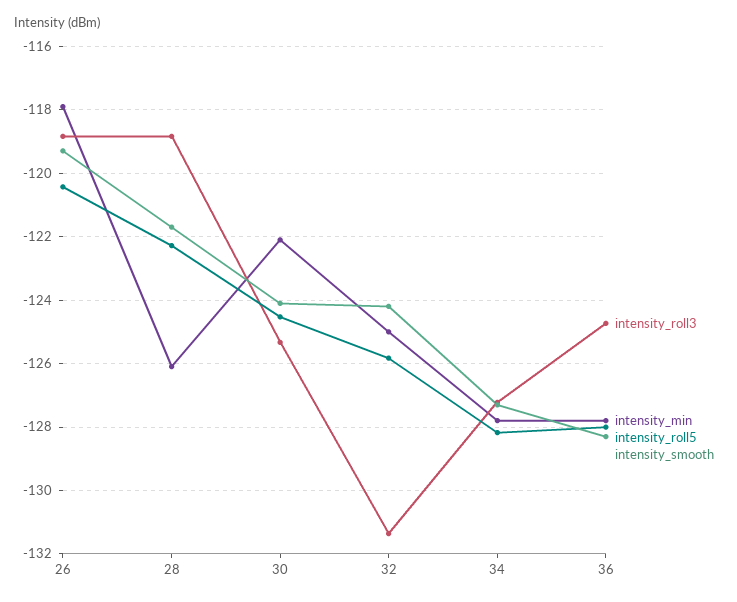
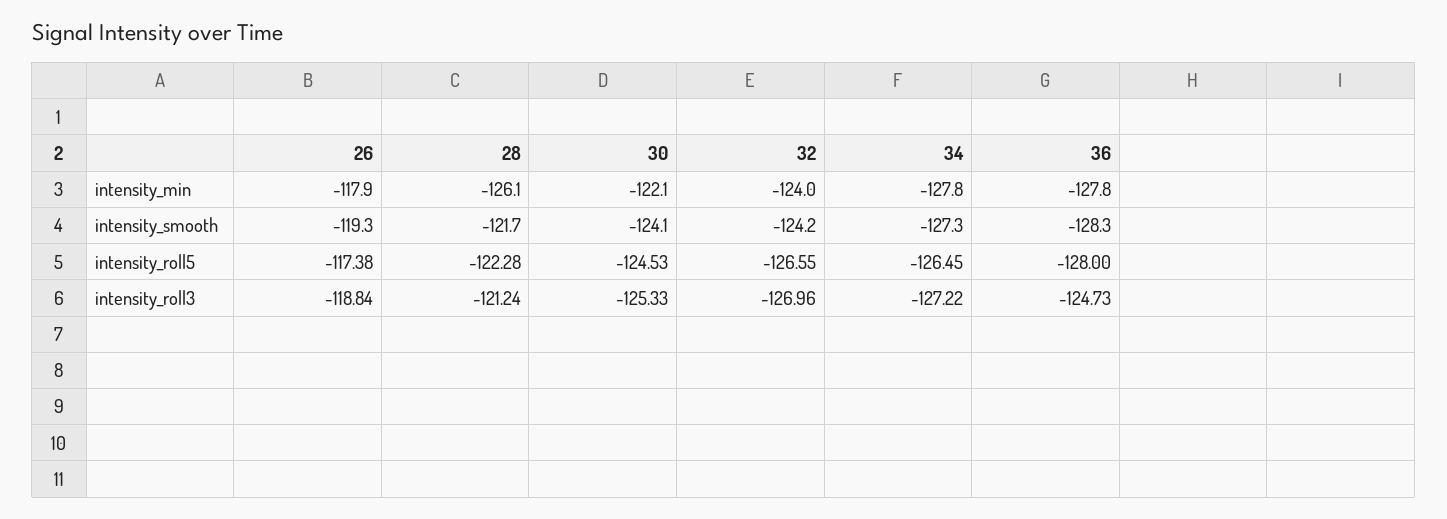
  {
    "intensity_roll3": {
      "26": -118.84,
-     "28": -118.8,
+     "28": -121.24,
      "30": -125.33,
-     "32": -131.4,
+     "32": -126.96,
      "34": -127.22,
      "36": -124.73
    },
    "intensity_min": {
      "26": -117.9,
      "28": -126.1,
      "30": -122.1,
-     "32": -125,
+     "32": -124,
      "34": -127.8,
      "36": -127.8
    },
    "intensity_roll5": {
-     "26": -120.4,
+     "26": -117.38,
      "28": -122.28,
      "30": -124.53,
-     "32": -125.8,
+     "32": -126.55,
-     "34": -128.2,
+     "34": -126.45,
      "36": -128
    },
    "intensity_smooth": {
      "26": -119.3,
      "28": -121.7,
      "30": -124.1,
      "32": -124.2,
      "34": -127.3,
      "36": -128.3
    }
  }

